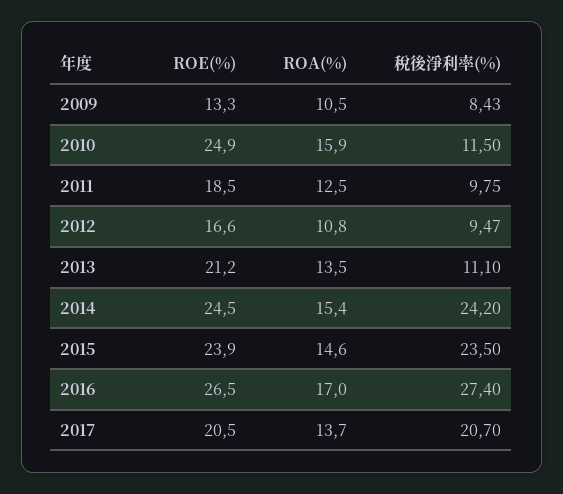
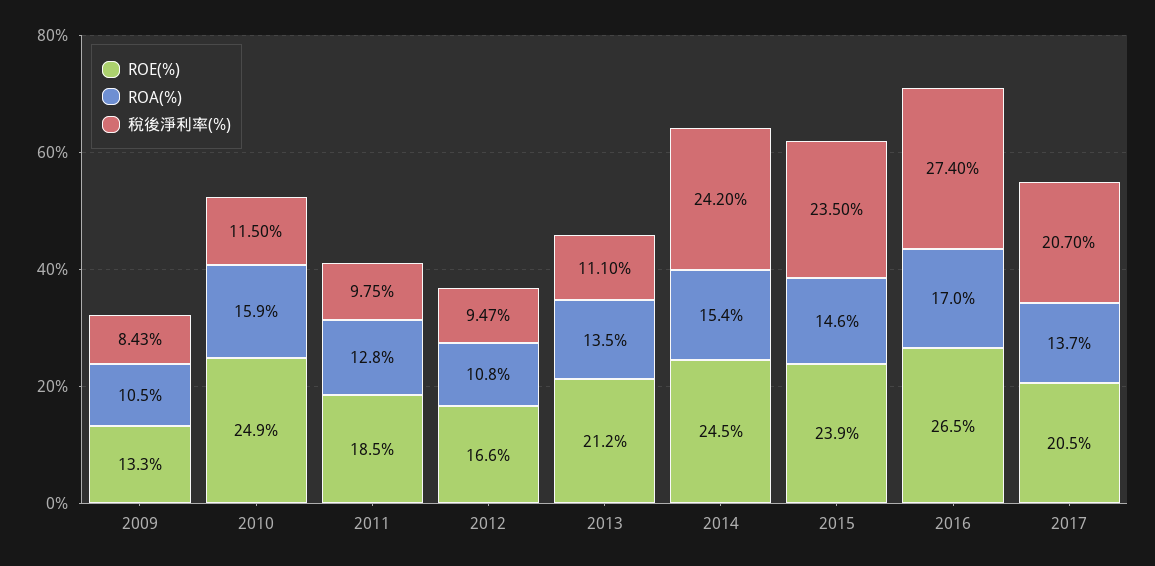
  {
    "ROE(%)": {
      "2009": 13.3,
      "2010": 24.9,
      "2011": 18.5,
      "2012": 16.6,
      "2013": 21.2,
      "2014": 24.5,
      "2015": 23.9,
      "2016": 26.5,
      "2017": 20.5
    },
    "ROA(%)": {
      "2009": 10.5,
      "2010": 15.9,
-     "2011": 12.5,
+     "2011": 12.8,
      "2012": 10.8,
      "2013": 13.5,
      "2014": 15.4,
      "2015": 14.6,
      "2016": 17,
      "2017": 13.7
    },
    "稅後淨利率(%)": {
      "2009": 8.43,
      "2010": 11.5,
      "2011": 9.75,
      "2012": 9.47,
      "2013": 11.1,
      "2014": 24.2,
      "2015": 23.5,
      "2016": 27.4,
      "2017": 20.7
    }
  }

